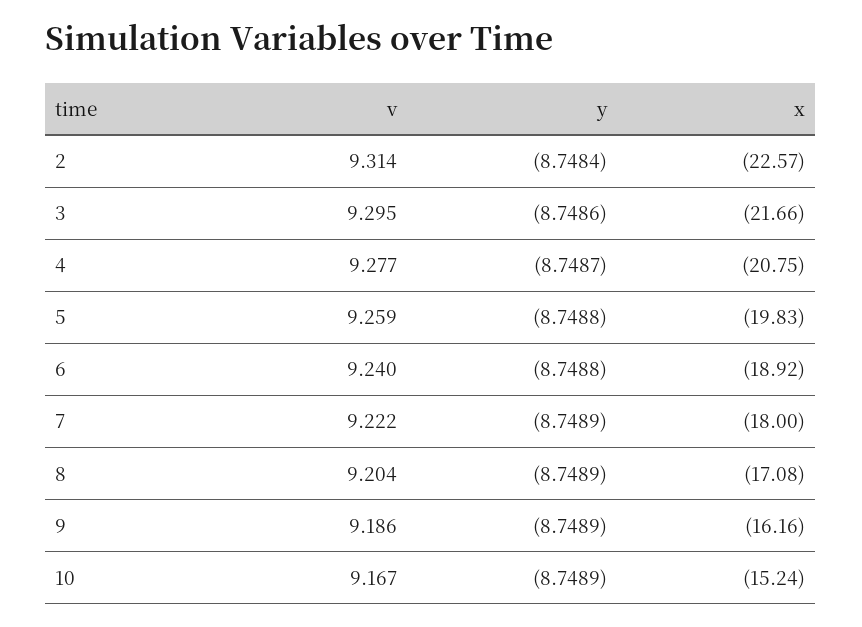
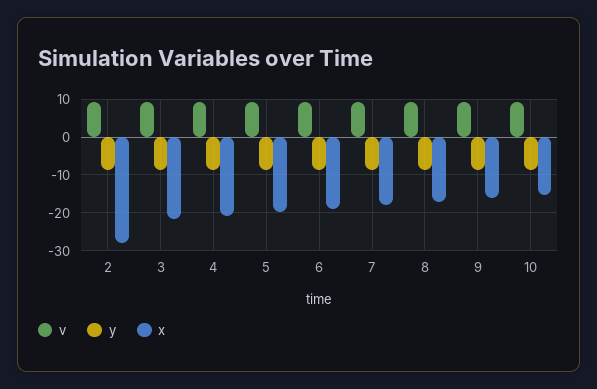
  {
    "v": {
      "2": 9.314,
      "3": 9.295,
      "4": 9.277,
      "5": 9.259,
      "6": 9.24,
      "7": 9.222,
      "8": 9.204,
      "9": 9.186,
      "10": 9.167
    },
    "y": {
      "2": -8.7484,
      "3": -8.7486,
      "4": -8.7487,
      "5": -8.7488,
      "6": -8.7488,
      "7": -8.7489,
      "8": -8.7489,
      "9": -8.7489,
      "10": -8.7489
    },
    "x": {
-     "2": -22.57,
+     "2": -28,
      "3": -21.66,
      "4": -20.75,
      "5": -19.83,
      "6": -18.92,
      "7": -18,
      "8": -17.08,
      "9": -16.16,
      "10": -15.24
    }
  }

